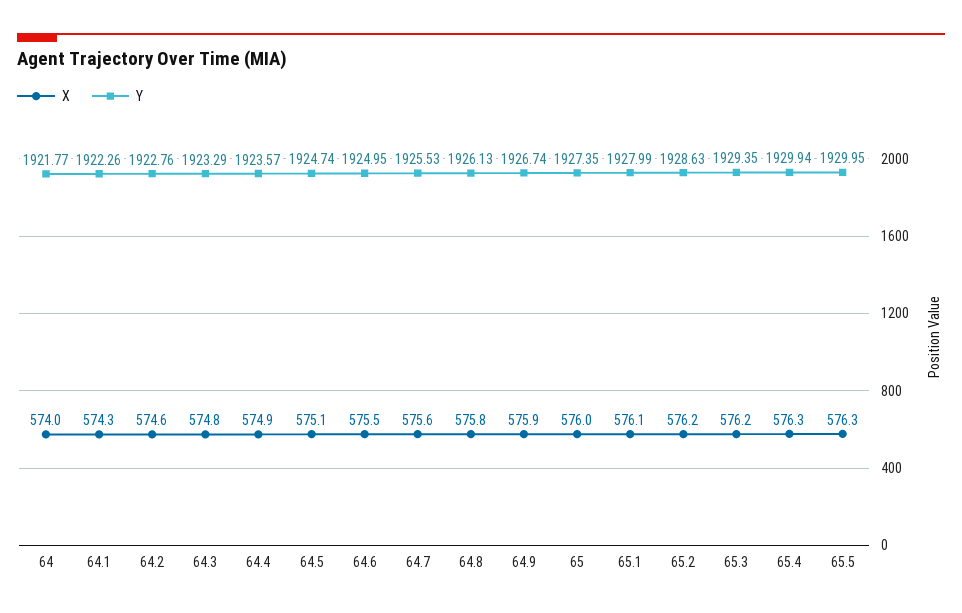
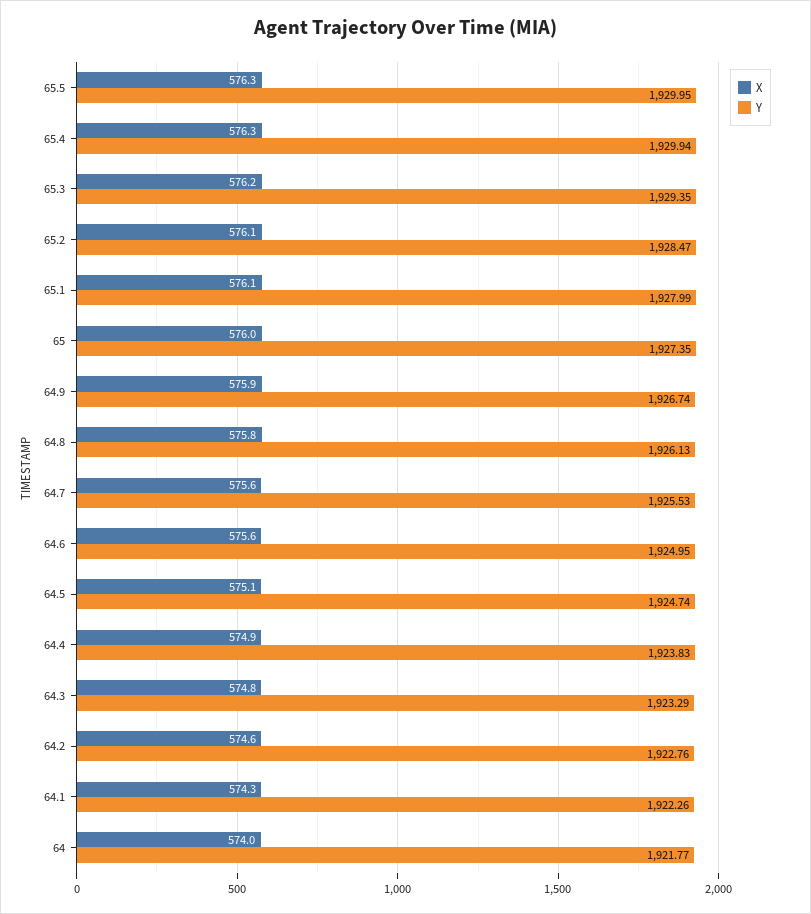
  {
    "X": {
      "64": 574,
      "64.1": 574.3,
      "64.2": 574.6,
      "64.3": 574.8,
      "64.4": 574.9,
      "64.5": 575.1,
-     "64.6": 575.5,
+     "64.6": 575.6,
      "64.7": 575.6,
      "64.8": 575.8,
      "64.9": 575.9,
      "65": 576,
      "65.1": 576.1,
-     "65.2": 576.2,
+     "65.2": 576.1,
      "65.3": 576.2,
      "65.4": 576.3,
      "65.5": 576.3
    },
    "Y": {
      "64": 1921.77,
      "64.1": 1922.26,
      "64.2": 1922.76,
      "64.3": 1923.29,
-     "64.4": 1923.57,
+     "64.4": 1923.83,
      "64.5": 1924.74,
      "64.6": 1924.95,
      "64.7": 1925.53,
      "64.8": 1926.13,
      "64.9": 1926.74,
      "65": 1927.35,
      "65.1": 1927.99,
-     "65.2": 1928.63,
+     "65.2": 1928.47,
      "65.3": 1929.35,
      "65.4": 1929.94,
      "65.5": 1929.95
    }
  }

